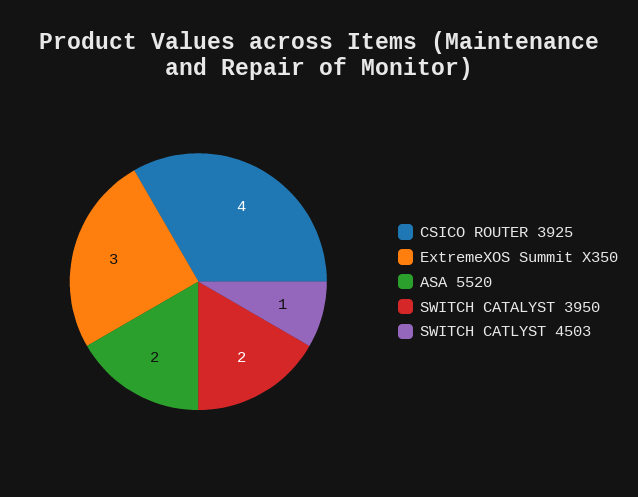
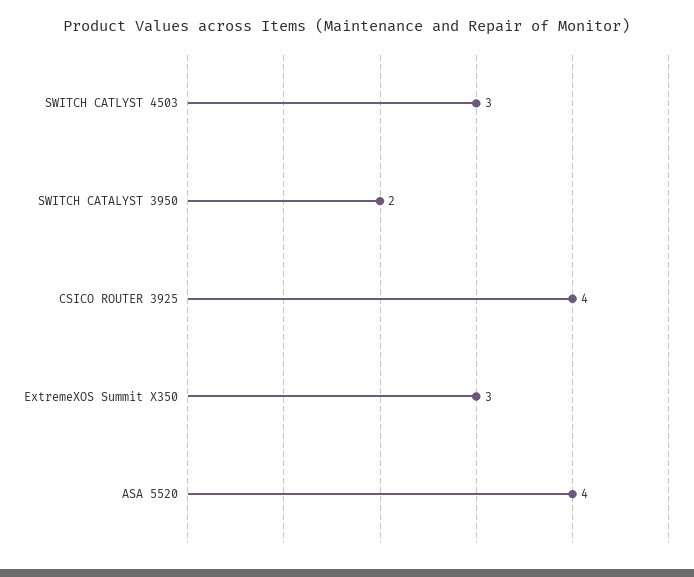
  {
    "CSICO ROUTER 3925": 4,
    "ExtremeXOS Summit X350": 3,
-   "ASA 5520": 2,
+   "ASA 5520": 4,
    "SWITCH CATALYST 3950": 2,
-   "SWITCH CATLYST 4503": 1
+   "SWITCH CATLYST 4503": 3
  }

